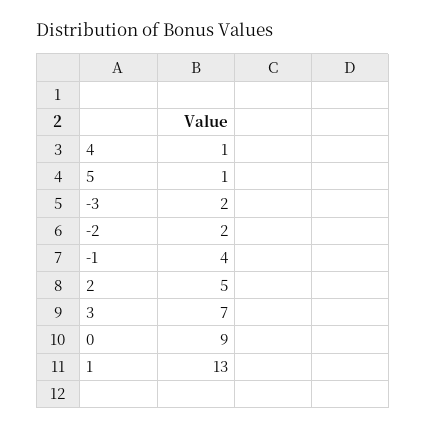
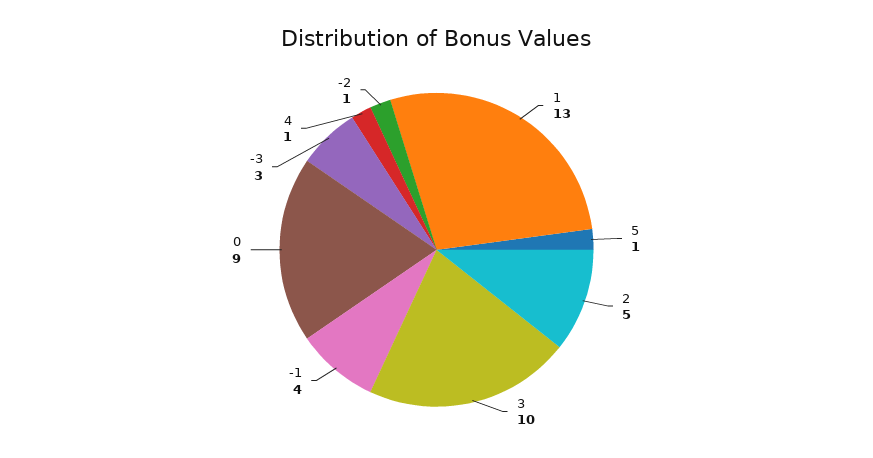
  {
    "4": 1,
    "5": 1,
-   "-3": 2,
+   "-3": 3,
-   "-2": 2,
+   "-2": 1,
    "-1": 4,
    "2": 5,
-   "3": 7,
+   "3": 10,
    "0": 9,
    "1": 13
  }

